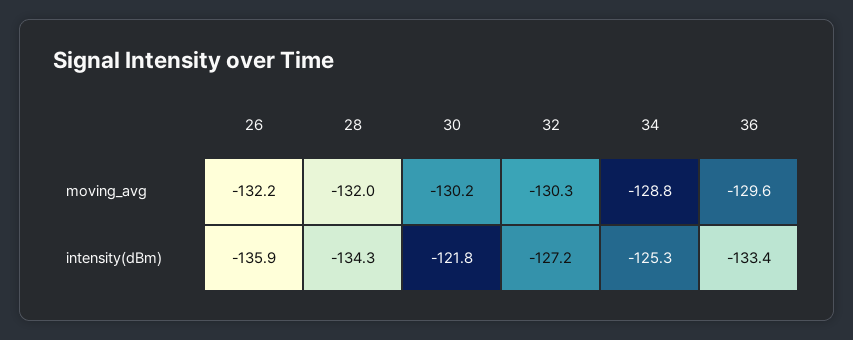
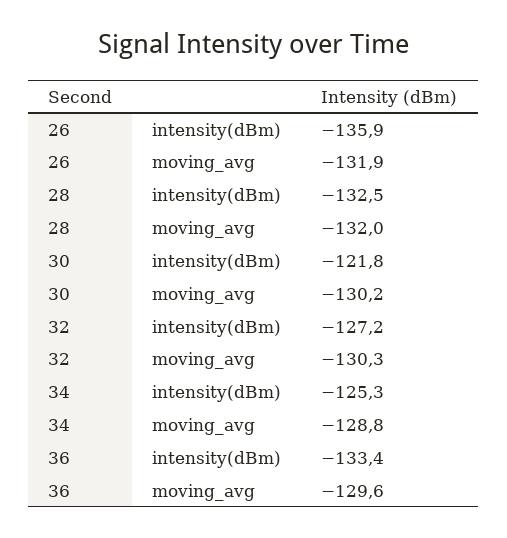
  {
    "26": {
-     "moving_avg": -132.2,
+     "moving_avg": -131.9,
      "intensity(dBm)": -135.9
    },
    "28": {
      "moving_avg": -132,
-     "intensity(dBm)": -134.3
+     "intensity(dBm)": -132.5
    },
    "30": {
      "moving_avg": -130.2,
      "intensity(dBm)": -121.8
    },
    "32": {
      "moving_avg": -130.3,
      "intensity(dBm)": -127.2
    },
    "34": {
      "moving_avg": -128.8,
      "intensity(dBm)": -125.3
    },
    "36": {
      "moving_avg": -129.6,
      "intensity(dBm)": -133.4
    }
  }

